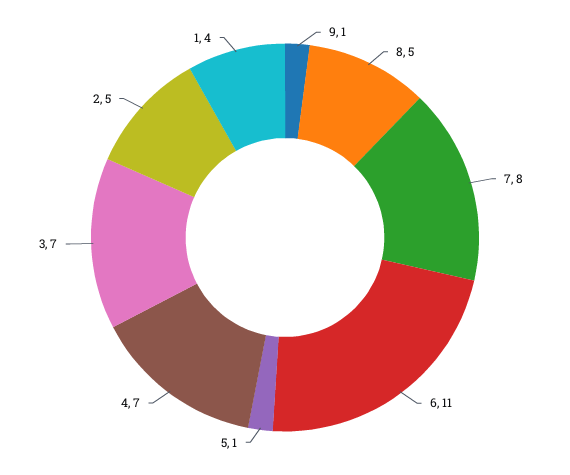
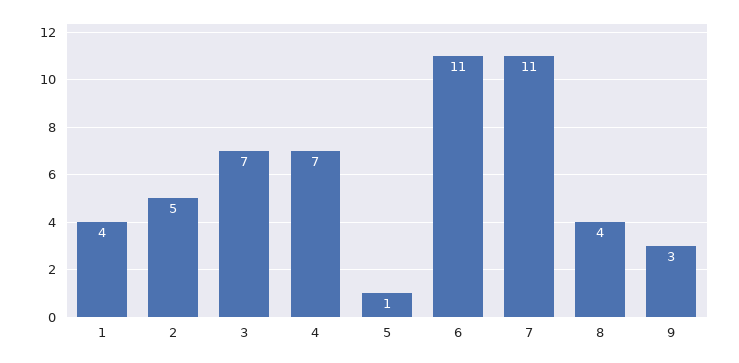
  {
-   "9": 1,
+   "9": 3,
-   "8": 5,
+   "8": 4,
-   "7": 8,
+   "7": 11,
    "6": 11,
    "5": 1,
    "4": 7,
    "3": 7,
    "2": 5,
    "1": 4
  }

